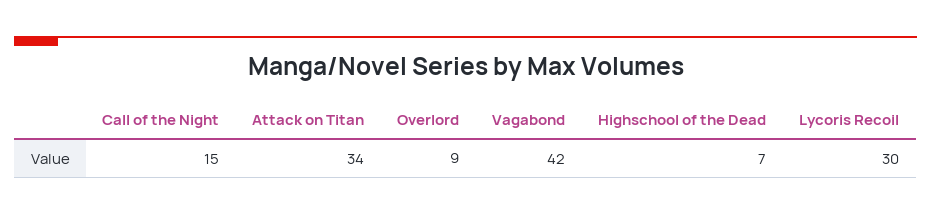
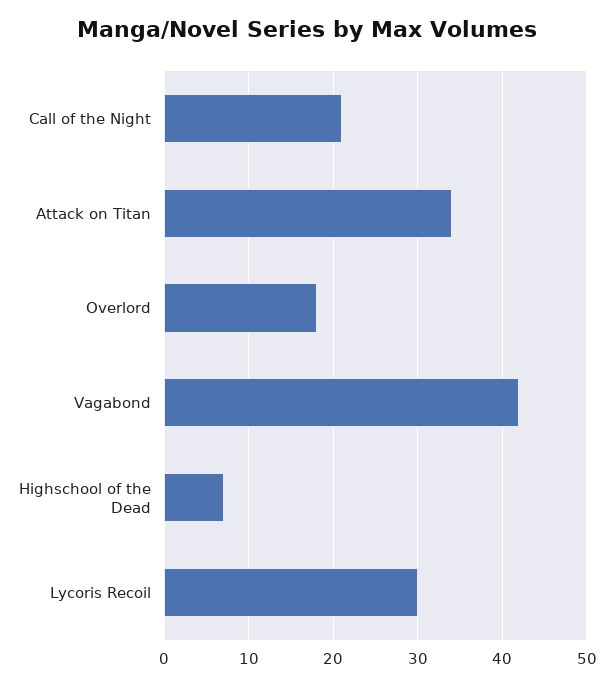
  {
-   "Call of the Night": 15,
+   "Call of the Night": 21,
    "Attack on Titan": 34,
-   "Overlord": 9,
+   "Overlord": 18,
    "Vagabond": 42,
    "Highschool of the Dead": 7,
    "Lycoris Recoil": 30
  }

